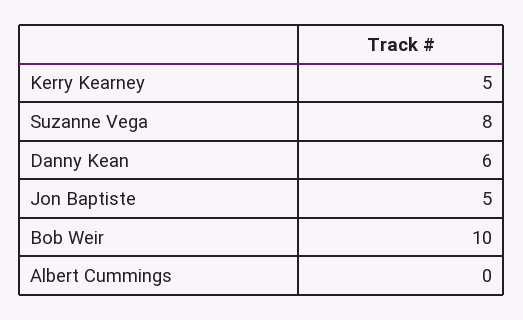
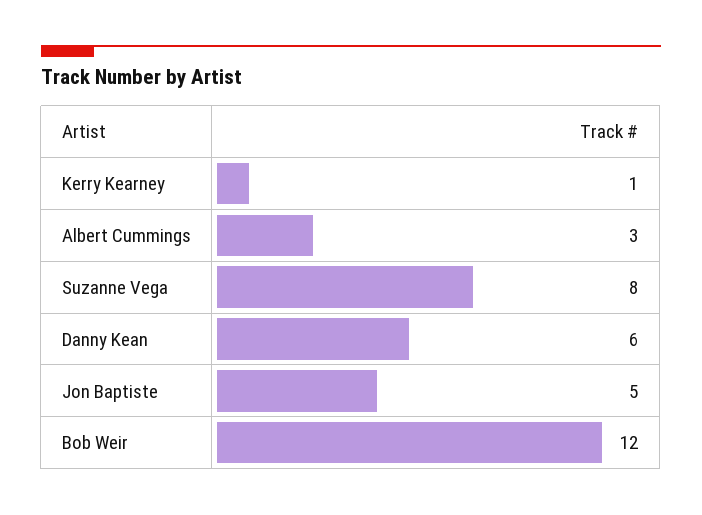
  {
-   "Kerry Kearney": 5,
+   "Kerry Kearney": 1,
    "Suzanne Vega": 8,
    "Danny Kean": 6,
    "Jon Baptiste": 5,
-   "Bob Weir": 10,
+   "Bob Weir": 12,
-   "Albert Cummings": 0
+   "Albert Cummings": 3
  }

